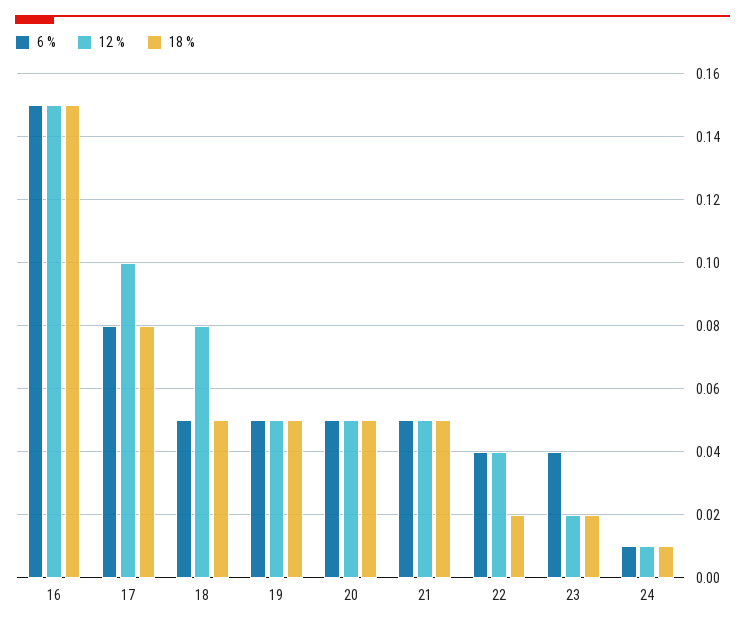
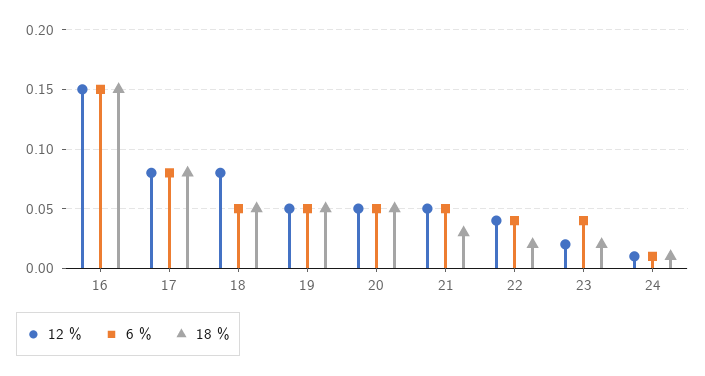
  {
    "6 %": {
      "16": 0.15,
      "17": 0.08,
      "18": 0.05,
      "19": 0.05,
      "20": 0.05,
      "21": 0.05,
      "22": 0.04,
      "23": 0.04,
      "24": 0.01
    },
    "12 %": {
      "16": 0.15,
-     "17": 0.1,
+     "17": 0.08,
      "18": 0.08,
      "19": 0.05,
      "20": 0.05,
      "21": 0.05,
      "22": 0.04,
      "23": 0.02,
      "24": 0.01
    },
    "18 %": {
      "16": 0.15,
      "17": 0.08,
      "18": 0.05,
      "19": 0.05,
      "20": 0.05,
-     "21": 0.05,
+     "21": 0.03,
      "22": 0.02,
      "23": 0.02,
      "24": 0.01
    }
  }

